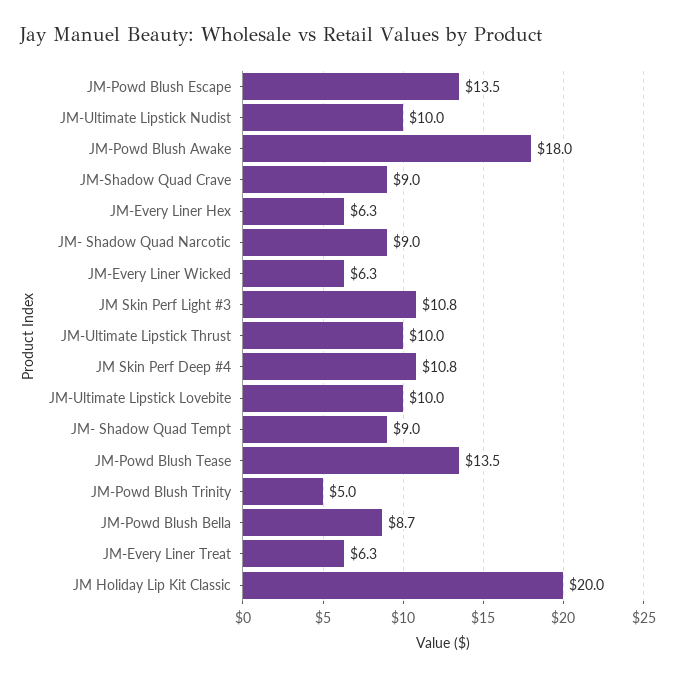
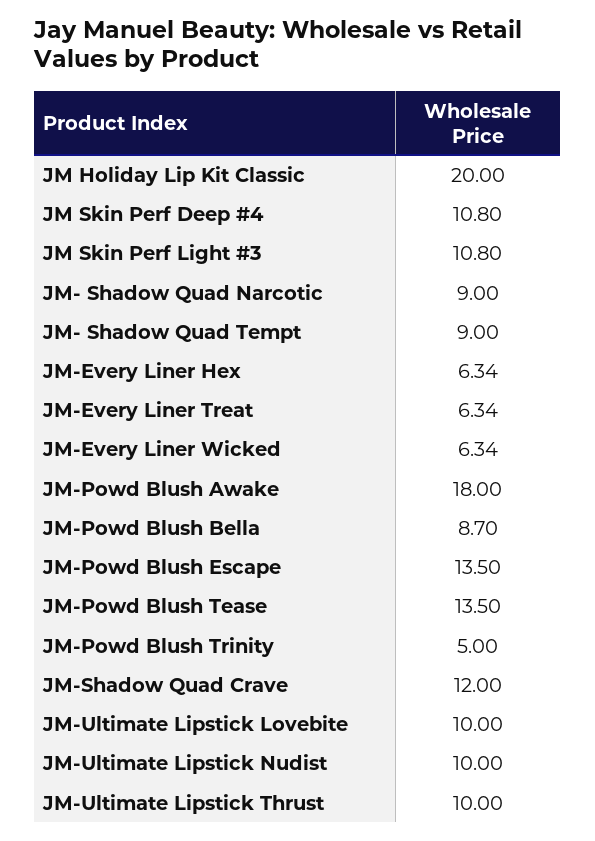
  {
    "JM-Powd Blush Escape": 13.5,
    "JM-Ultimate Lipstick Nudist": 10,
    "JM-Powd Blush Awake": 18,
-   "JM-Shadow Quad Crave": 9,
+   "JM-Shadow Quad Crave": 12,
    "JM-Every Liner Hex": 6.34,
    "JM- Shadow Quad Narcotic": 9,
    "JM-Every Liner Wicked": 6.34,
    "JM Skin Perf Light #3": 10.8,
    "JM-Ultimate Lipstick Thrust": 10,
    "JM Skin Perf Deep #4": 10.8,
    "JM-Ultimate Lipstick Lovebite": 10,
    "JM- Shadow Quad Tempt": 9,
    "JM-Powd Blush Tease": 13.5,
    "JM-Powd Blush Trinity": 5,
    "JM-Powd Blush Bella": 8.7,
    "JM-Every Liner Treat": 6.34,
    "JM Holiday Lip Kit Classic": 20
  }

